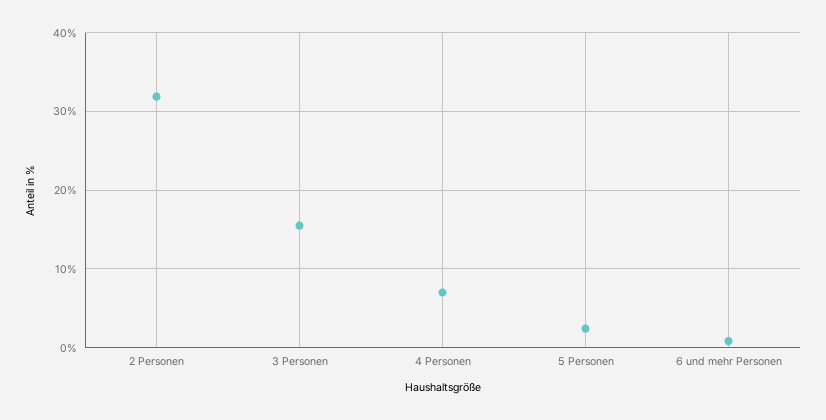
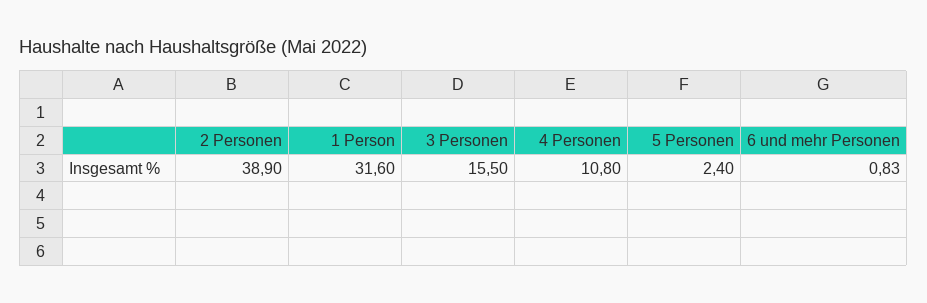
  {
-   "2 Personen": 32,
+   "2 Personen": 38.9,
    "3 Personen": 15.5,
-   "4 Personen": 7,
+   "4 Personen": 10.8,
    "5 Personen": 2.4,
-   "6 und mehr Personen": 0.83
+   "6 und mehr Personen": 0.83,
+   "1 Person": 31.6
  }

